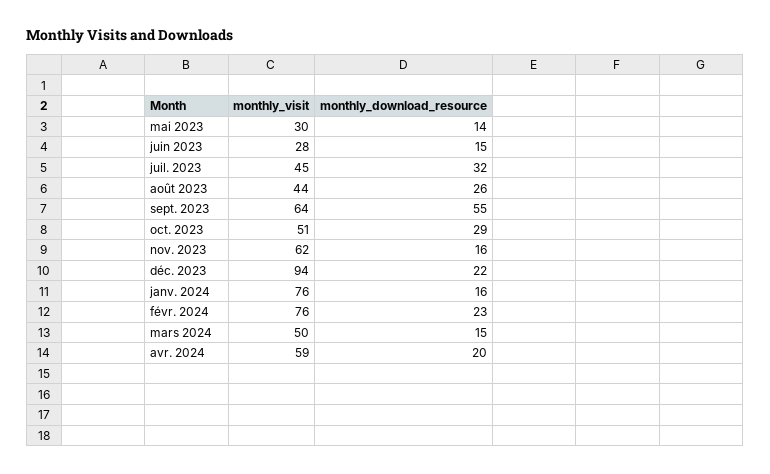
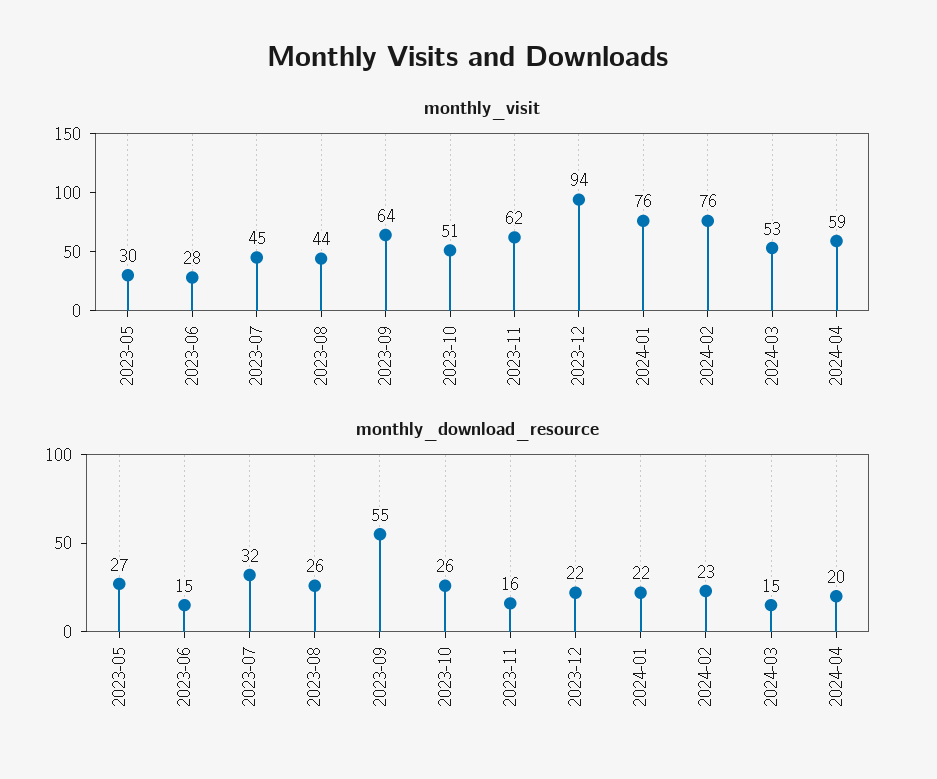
  {
    "monthly_visit": {
      "mai 2023": 30,
      "juin 2023": 28,
      "juil. 2023": 45,
      "août 2023": 44,
      "sept. 2023": 64,
      "oct. 2023": 51,
      "nov. 2023": 62,
      "déc. 2023": 94,
      "janv. 2024": 76,
      "févr. 2024": 76,
-     "mars 2024": 50,
+     "mars 2024": 53,
      "avr. 2024": 59
    },
    "monthly_download_resource": {
-     "mai 2023": 14,
+     "mai 2023": 27,
      "juin 2023": 15,
      "juil. 2023": 32,
      "août 2023": 26,
      "sept. 2023": 55,
-     "oct. 2023": 29,
+     "oct. 2023": 26,
      "nov. 2023": 16,
      "déc. 2023": 22,
-     "janv. 2024": 16,
+     "janv. 2024": 22,
      "févr. 2024": 23,
      "mars 2024": 15,
      "avr. 2024": 20
    }
  }

